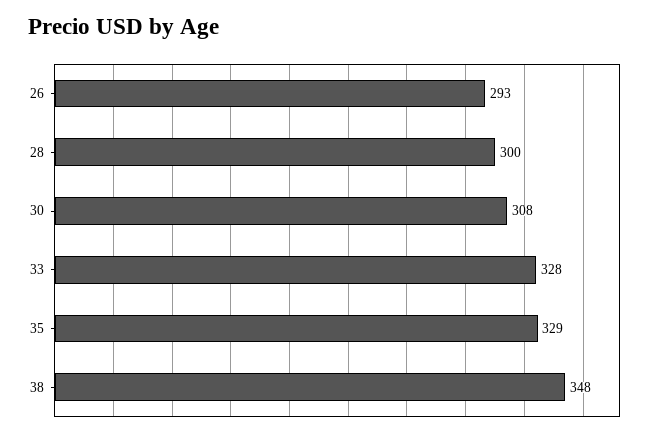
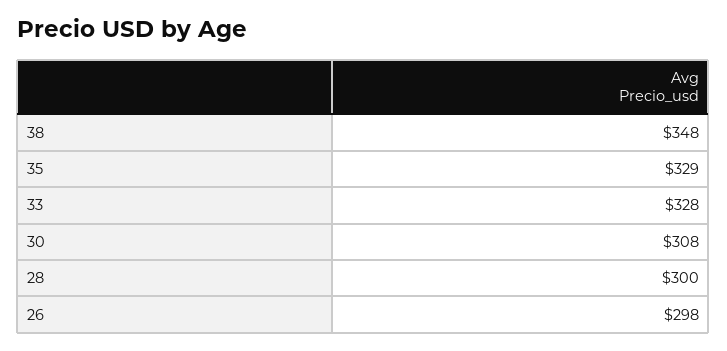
  {
-   "26": 293,
+   "26": 298,
    "28": 300,
    "30": 308,
    "33": 328,
    "35": 329,
    "38": 348
  }

